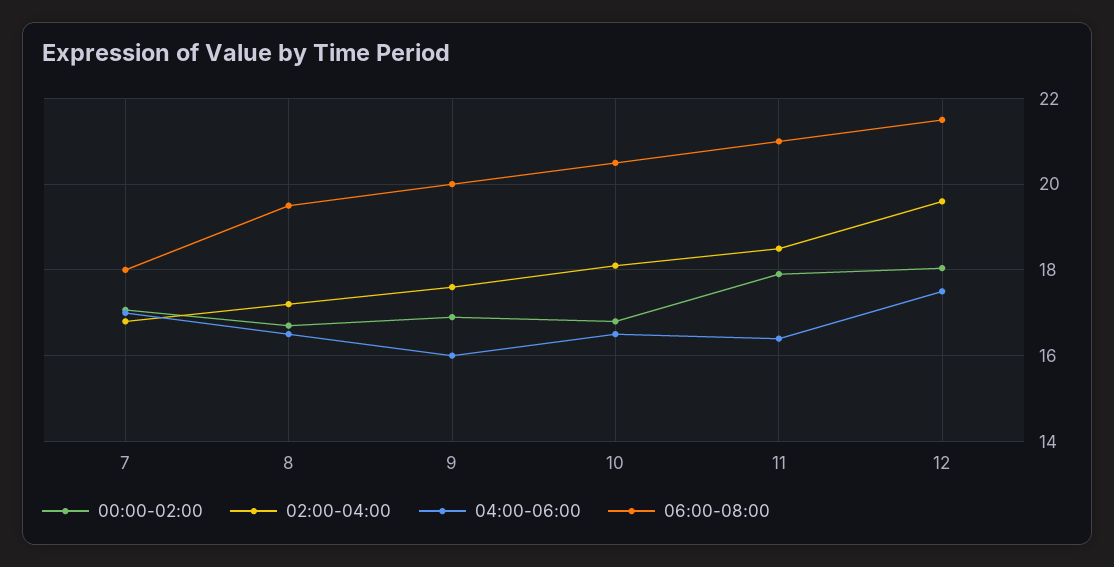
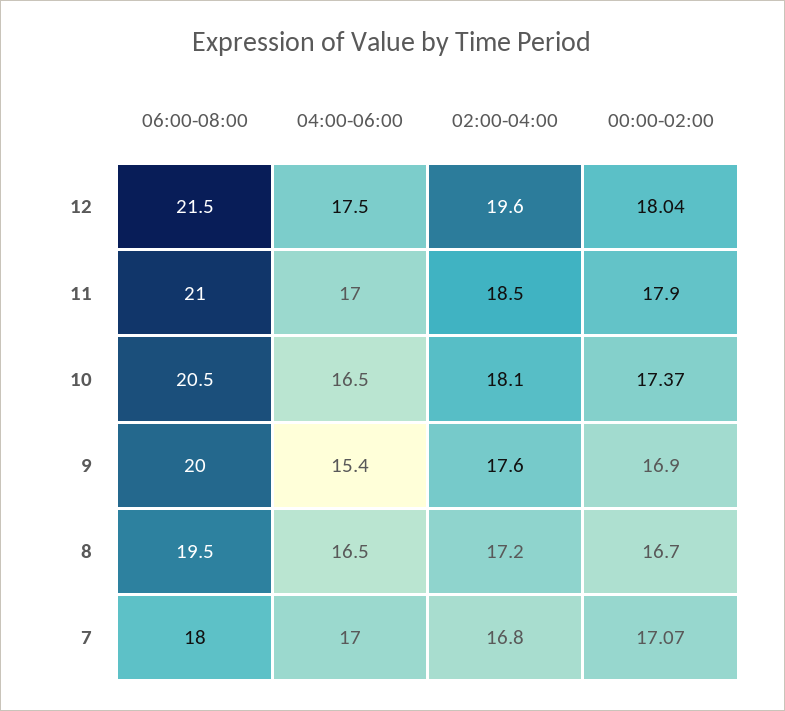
  {
    "00:00-02:00": {
      "7": 17.07,
      "8": 16.7,
      "9": 16.9,
-     "10": 16.8,
+     "10": 17.37,
      "11": 17.9,
      "12": 18.04
    },
    "02:00-04:00": {
      "7": 16.8,
      "8": 17.2,
      "9": 17.6,
      "10": 18.1,
      "11": 18.5,
      "12": 19.6
    },
    "04:00-06:00": {
      "7": 17,
      "8": 16.5,
-     "9": 16,
+     "9": 15.4,
      "10": 16.5,
-     "11": 16.4,
+     "11": 17,
      "12": 17.5
    },
    "06:00-08:00": {
      "7": 18,
      "8": 19.5,
      "9": 20,
      "10": 20.5,
      "11": 21,
      "12": 21.5
    }
  }

